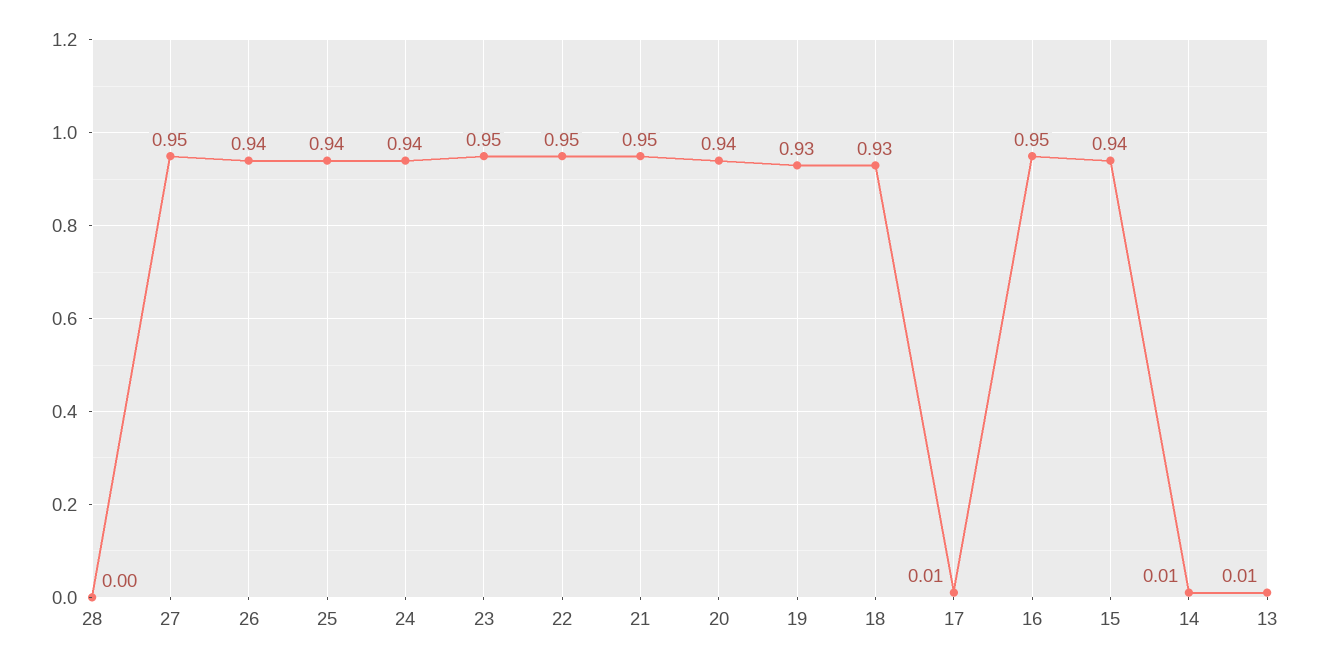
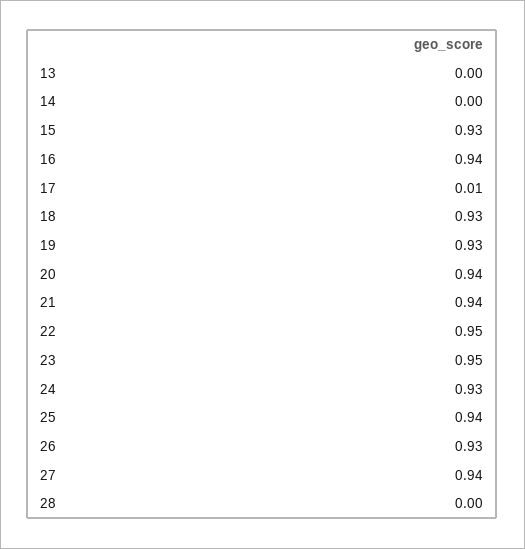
  {
    "28": 0,
-   "27": 0.95,
+   "27": 0.94,
-   "26": 0.94,
+   "26": 0.93,
    "25": 0.94,
-   "24": 0.94,
+   "24": 0.93,
    "23": 0.95,
    "22": 0.95,
-   "21": 0.95,
+   "21": 0.94,
    "20": 0.94,
    "19": 0.93,
    "18": 0.93,
    "17": 0.01,
-   "16": 0.95,
+   "16": 0.94,
-   "15": 0.94,
+   "15": 0.93,
-   "14": 0.01,
+   "14": 0,
-   "13": 0.01
+   "13": 0
  }

